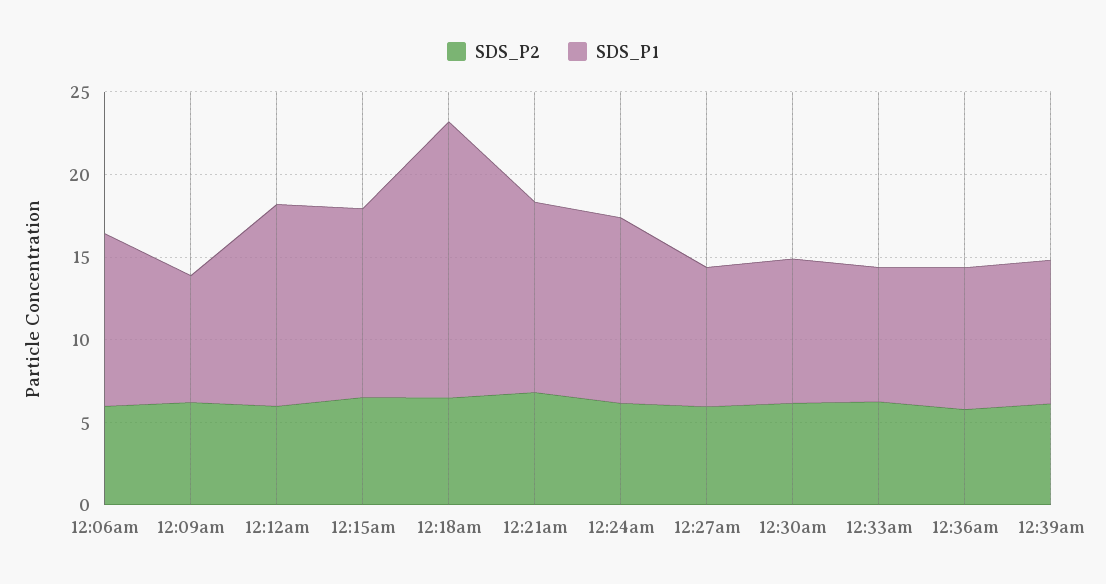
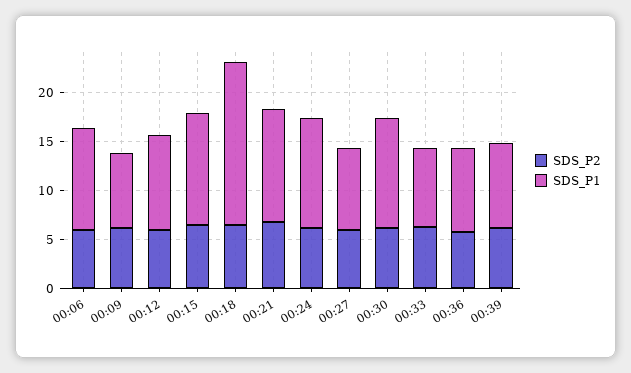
  {
    "SDS_P2": {
      "12:06am": 6,
      "12:09am": 6,
      "12:12am": 6,
      "12:15am": 7,
      "12:18am": 6,
      "12:21am": 7,
      "12:24am": 6,
      "12:27am": 6,
      "12:30am": 6,
      "12:33am": 6,
      "12:36am": 6,
      "12:39am": 6
    },
    "SDS_P1": {
      "12:06am": 10,
      "12:09am": 8,
-     "12:12am": 12,
+     "12:12am": 10,
      "12:15am": 11,
      "12:18am": 17,
      "12:21am": 12,
      "12:24am": 11,
      "12:27am": 8,
-     "12:30am": 9,
+     "12:30am": 11,
      "12:33am": 8,
      "12:36am": 9,
      "12:39am": 9
    }
  }

